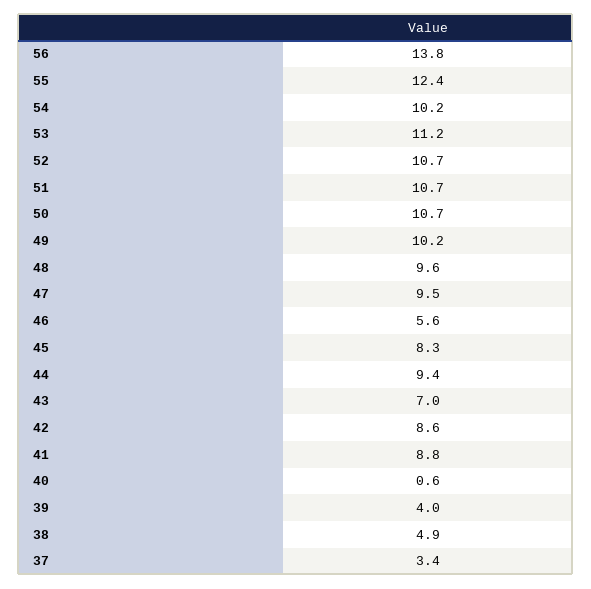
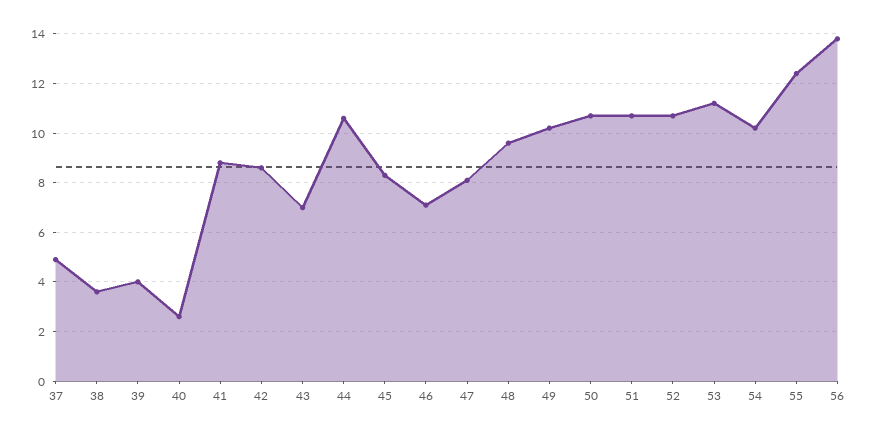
  {
    "56": 13.8,
    "55": 12.4,
    "54": 10.2,
    "53": 11.2,
    "52": 10.7,
    "51": 10.7,
    "50": 10.7,
    "49": 10.2,
    "48": 9.6,
-   "47": 9.5,
+   "47": 8,
-   "46": 5.6,
+   "46": 7,
    "45": 8.3,
-   "44": 9.4,
+   "44": 10.5,
    "43": 7,
    "42": 8.6,
    "41": 8.8,
-   "40": 0.6,
+   "40": 2.5,
    "39": 4,
-   "38": 4.9,
+   "38": 3.5,
-   "37": 3.4
+   "37": 5
  }

